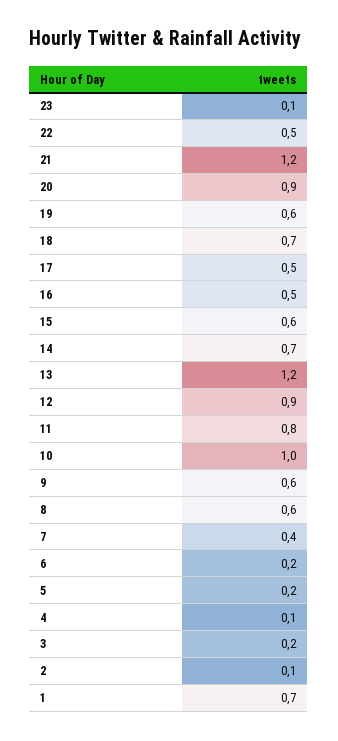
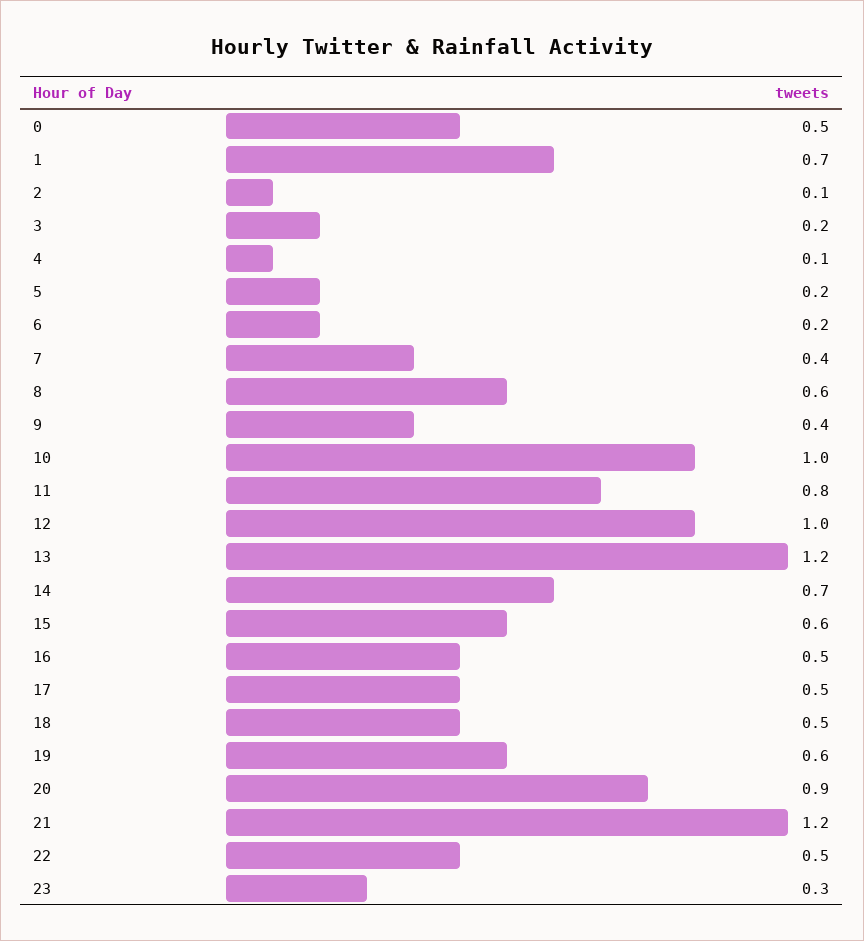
  {
-   "23": 0.1,
+   "23": 0.3,
    "22": 0.5,
    "21": 1.2,
    "20": 0.9,
    "19": 0.6,
-   "18": 0.7,
+   "18": 0.5,
    "17": 0.5,
    "16": 0.5,
    "15": 0.6,
    "14": 0.7,
    "13": 1.2,
-   "12": 0.9,
+   "12": 1,
    "11": 0.8,
    "10": 1,
-   "9": 0.6,
+   "9": 0.4,
    "8": 0.6,
    "7": 0.4,
    "6": 0.2,
    "5": 0.2,
    "4": 0.1,
    "3": 0.2,
    "2": 0.1,
-   "1": 0.7
+   "1": 0.7,
+   "0": 0.5
  }

